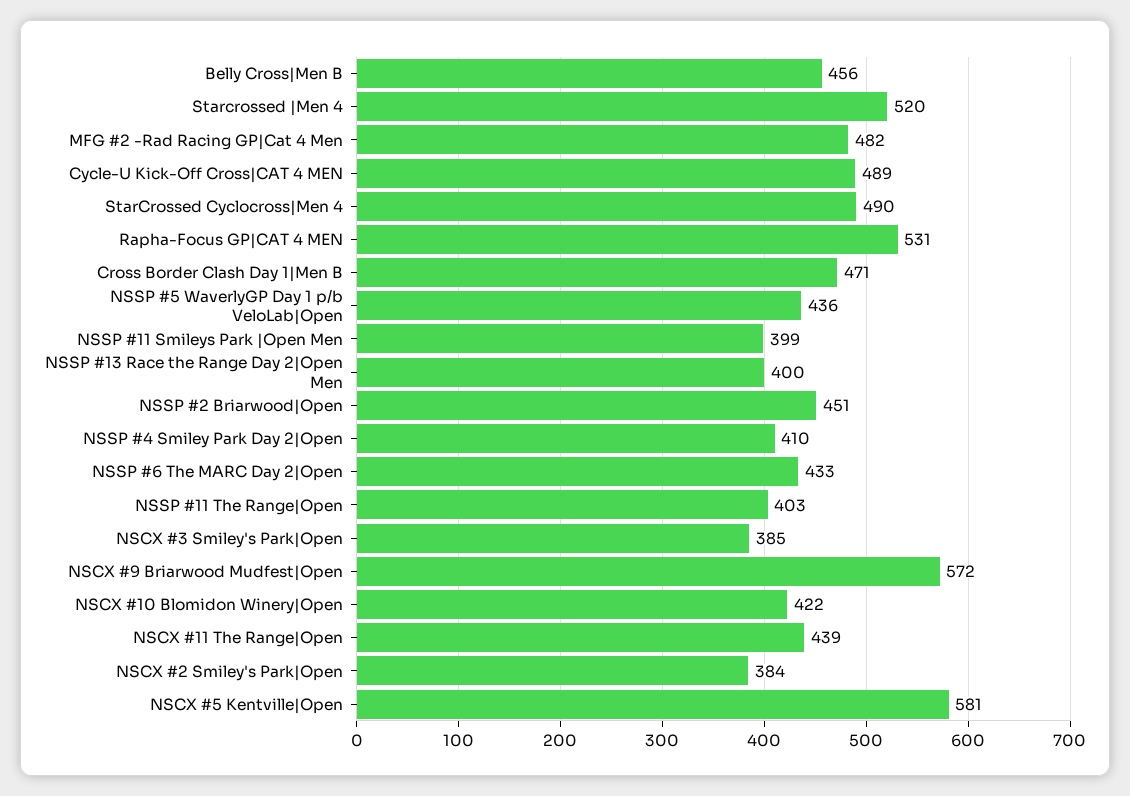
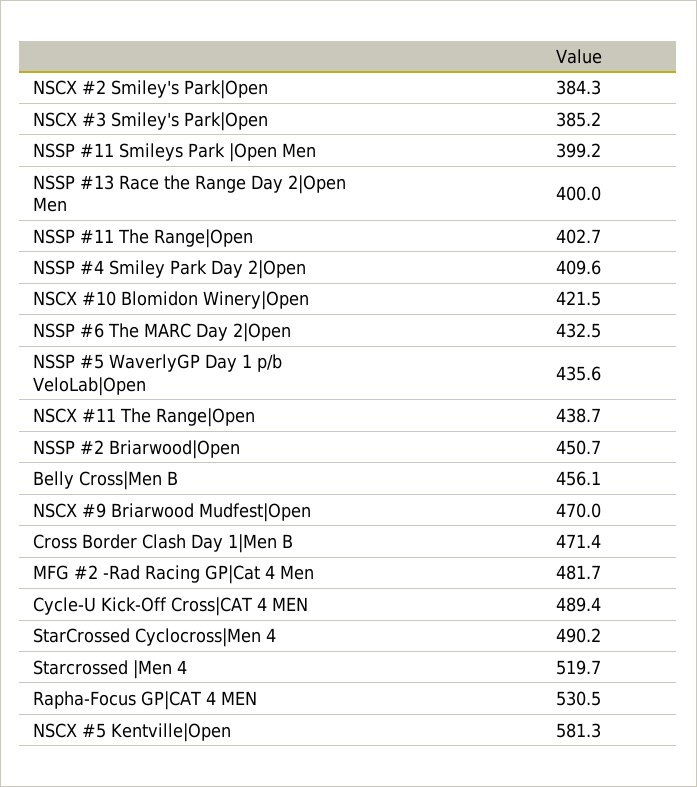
  {
    "Belly Cross|Men B": 456.1,
    "Starcrossed |Men 4": 519.7,
    "MFG #2 -Rad Racing GP|Cat 4 Men": 481.7,
    "Cycle-U Kick-Off Cross|CAT 4 MEN": 489.4,
    "StarCrossed Cyclocross|Men 4": 490.2,
    "Rapha-Focus GP|CAT 4 MEN": 530.5,
    "Cross Border Clash Day 1|Men B": 471.4,
    "NSSP #5 WaverlyGP Day 1 p/b VeloLab|Open": 435.6,
    "NSSP #11 Smileys Park |Open Men": 399.2,
    "NSSP #13 Race the Range Day 2|Open Men": 400,
    "NSSP #2 Briarwood|Open": 450.7,
    "NSSP #4 Smiley Park Day 2|Open": 409.6,
    "NSSP #6 The MARC Day 2|Open": 432.5,
    "NSSP #11 The Range|Open": 402.7,
    "NSCX #3 Smiley's Park|Open": 385.2,
-   "NSCX #9 Briarwood Mudfest|Open": 572,
+   "NSCX #9 Briarwood Mudfest|Open": 470,
    "NSCX #10 Blomidon Winery|Open": 421.5,
    "NSCX #11 The Range|Open": 438.7,
    "NSCX #2 Smiley's Park|Open": 384.3,
    "NSCX #5 Kentville|Open": 581.3
  }

